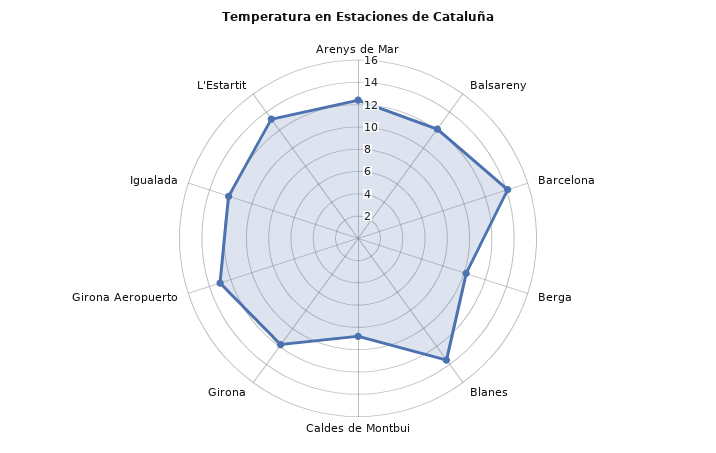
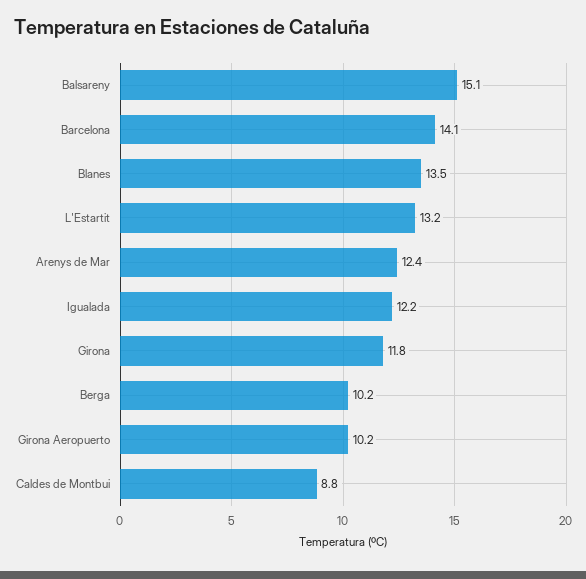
  {
    "Arenys de Mar": 12.4,
-   "Balsareny": 12,
+   "Balsareny": 15.1,
    "Barcelona": 14.1,
    "Berga": 10.2,
    "Blanes": 13.5,
    "Caldes de Montbui": 8.8,
    "Girona": 11.8,
-   "Girona Aeropuerto": 13,
+   "Girona Aeropuerto": 10.2,
    "Igualada": 12.2,
    "L'Estartit": 13.2
  }

